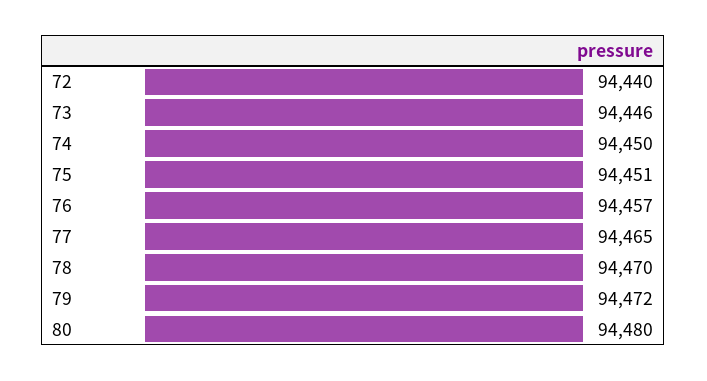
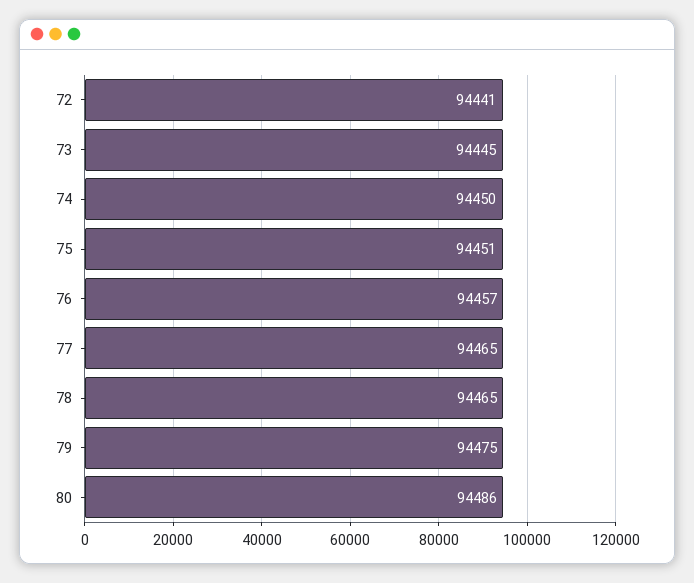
  {
-   "72": 94440,
+   "72": 94441,
-   "73": 94446,
+   "73": 94445,
    "74": 94450,
    "75": 94451,
    "76": 94457,
    "77": 94465,
-   "78": 94470,
+   "78": 94465,
-   "79": 94472,
+   "79": 94475,
-   "80": 94480
+   "80": 94486
  }

